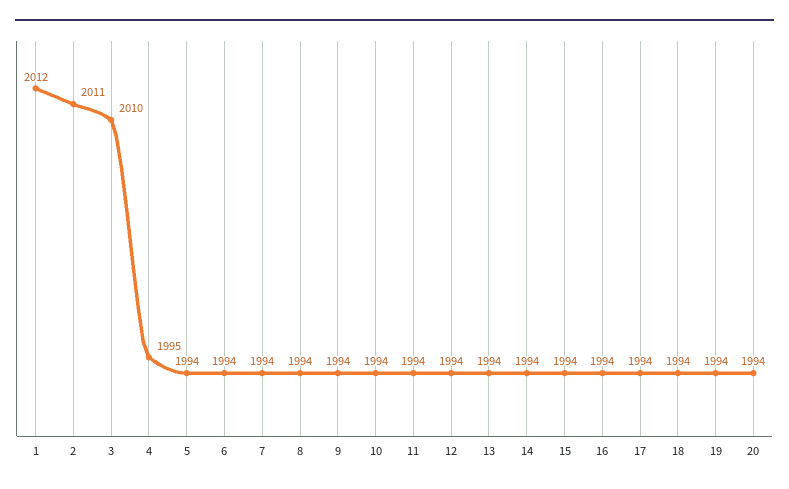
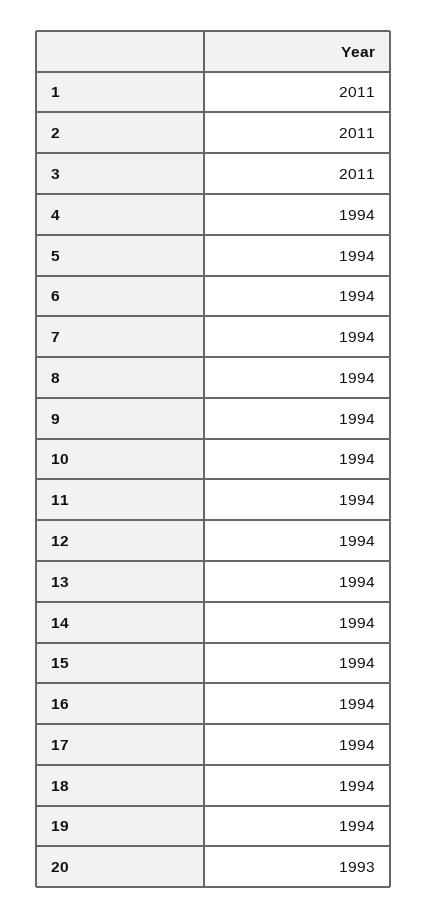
  {
-   "1": 2012,
+   "1": 2011,
    "2": 2011,
-   "3": 2010,
+   "3": 2011,
-   "4": 1995,
+   "4": 1994,
    "5": 1994,
    "6": 1994,
    "7": 1994,
    "8": 1994,
    "9": 1994,
    "10": 1994,
    "11": 1994,
    "12": 1994,
    "13": 1994,
    "14": 1994,
    "15": 1994,
    "16": 1994,
    "17": 1994,
    "18": 1994,
    "19": 1994,
-   "20": 1994
+   "20": 1993
  }

